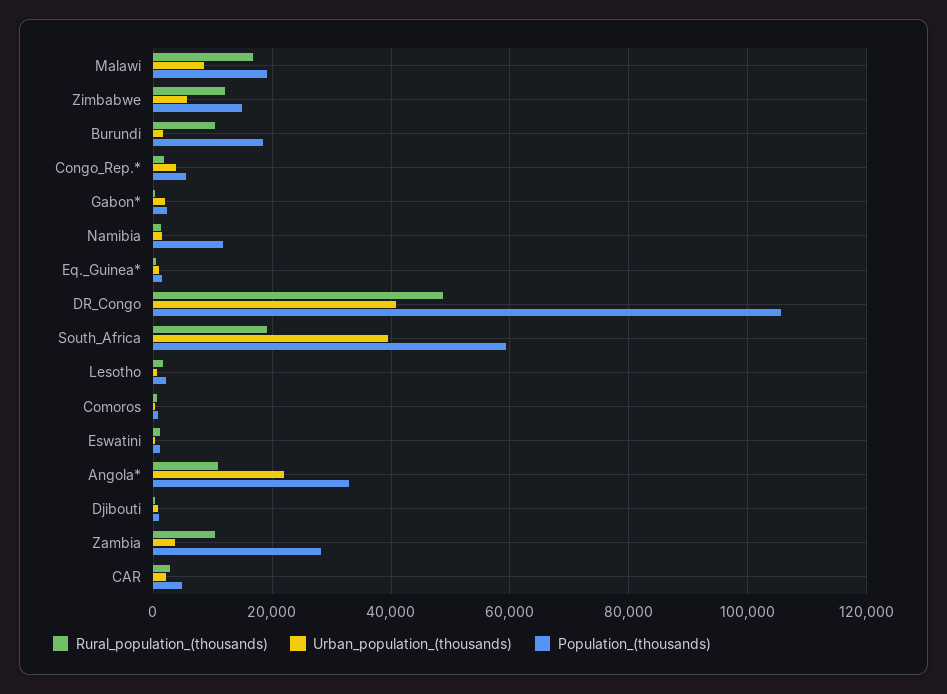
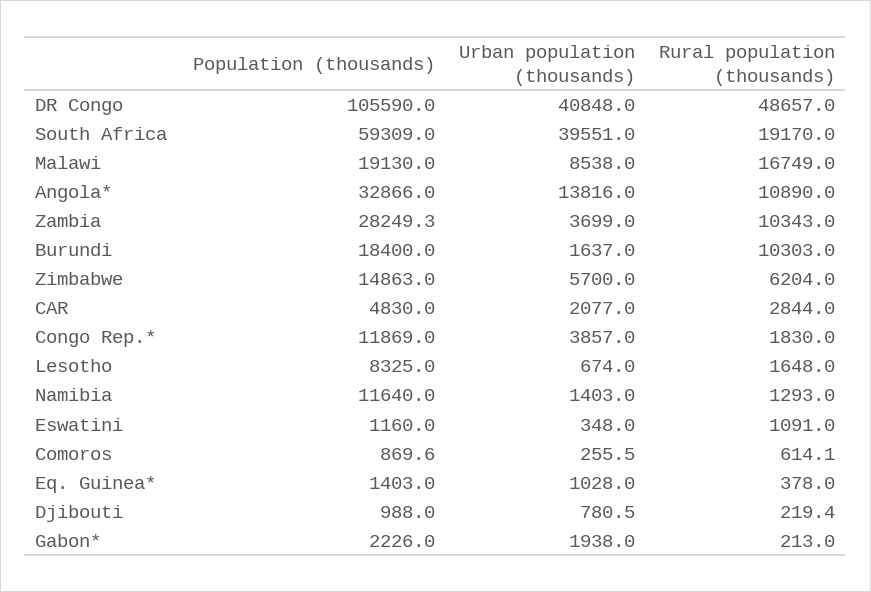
  {
    "Rural_population_(thousands)": {
      "Malawi": 16749,
-     "Zimbabwe": 12000,
+     "Zimbabwe": 6204,
      "Burundi": 10303,
      "Congo_Rep.*": 1830,
      "Gabon*": 213,
      "Namibia": 1293,
      "Eq._Guinea*": 378,
      "DR_Congo": 48657,
      "South_Africa": 19170,
      "Lesotho": 1648,
      "Comoros": 614.1,
      "Eswatini": 1091,
      "Angola*": 10890,
      "Djibouti": 219.4,
      "Zambia": 10343,
      "CAR": 2844
    },
    "Urban_population_(thousands)": {
      "Malawi": 8538,
      "Zimbabwe": 5700,
      "Burundi": 1637,
      "Congo_Rep.*": 3857,
      "Gabon*": 1938,
      "Namibia": 1403,
      "Eq._Guinea*": 1028,
      "DR_Congo": 40848,
      "South_Africa": 39551,
      "Lesotho": 674,
      "Comoros": 255.5,
      "Eswatini": 348,
-     "Angola*": 22000,
+     "Angola*": 13816,
      "Djibouti": 780.5,
      "Zambia": 3699,
      "CAR": 2077
    },
    "Population_(thousands)": {
      "Malawi": 19130,
      "Zimbabwe": 14863,
      "Burundi": 18400,
-     "Congo_Rep.*": 6000,
+     "Congo_Rep.*": 11869,
      "Gabon*": 2226,
      "Namibia": 11640,
      "Eq._Guinea*": 1403,
      "DR_Congo": 105590,
      "South_Africa": 59309,
-     "Lesotho": 2000,
+     "Lesotho": 8325,
      "Comoros": 869.6,
      "Eswatini": 1160,
      "Angola*": 32866,
      "Djibouti": 988,
      "Zambia": 28249.3,
      "CAR": 4830
    }
  }

